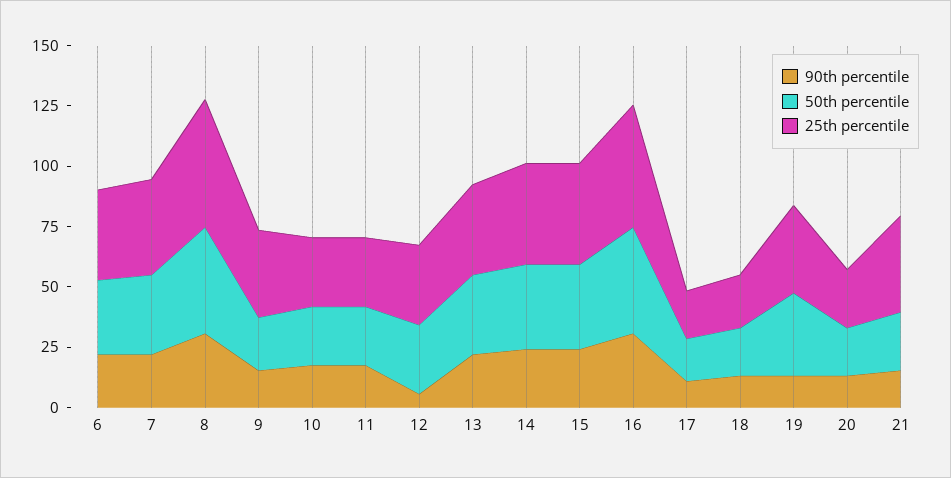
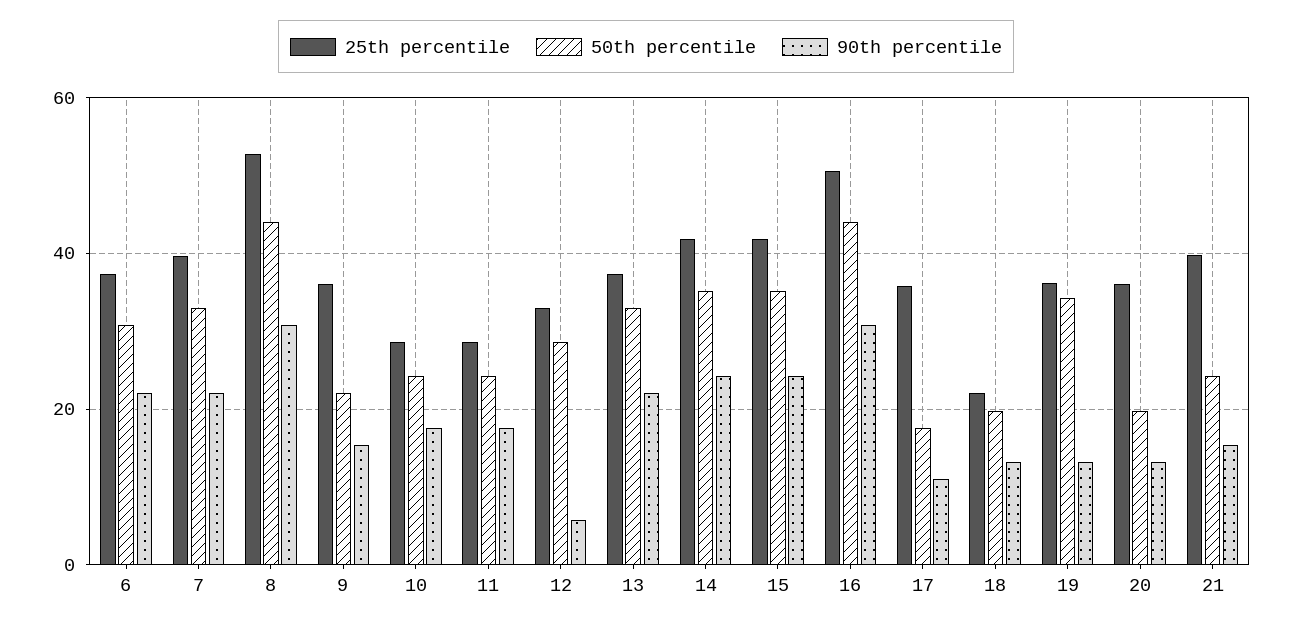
  {
    "90th percentile": {
      "6": 22,
      "7": 22,
      "8": 30,
      "9": 16,
      "10": 18,
      "11": 18,
      "12": 6,
      "13": 22,
      "14": 24,
      "15": 24,
      "16": 30,
      "17": 12,
      "18": 14,
      "19": 14,
      "20": 14,
      "21": 16
    },
    "50th percentile": {
      "6": 30,
      "7": 34,
      "8": 44,
      "9": 22,
      "10": 24,
      "11": 24,
      "12": 28,
      "13": 34,
      "14": 36,
      "15": 36,
      "16": 44,
      "17": 18,
      "18": 20,
      "19": 34,
      "20": 20,
      "21": 24
    },
    "25th percentile": {
      "6": 38,
      "7": 40,
      "8": 52,
      "9": 36,
      "10": 28,
      "11": 28,
      "12": 34,
      "13": 38,
      "14": 42,
      "15": 42,
      "16": 50,
-     "17": 20,
+     "17": 36,
      "18": 22,
      "19": 36,
-     "20": 25,
+     "20": 36,
      "21": 40
    }
  }

